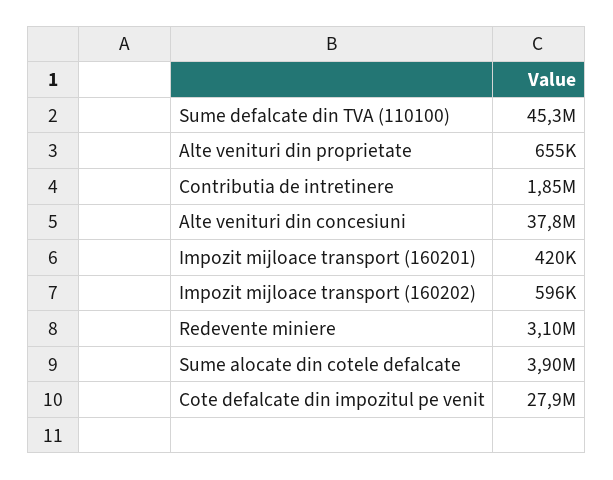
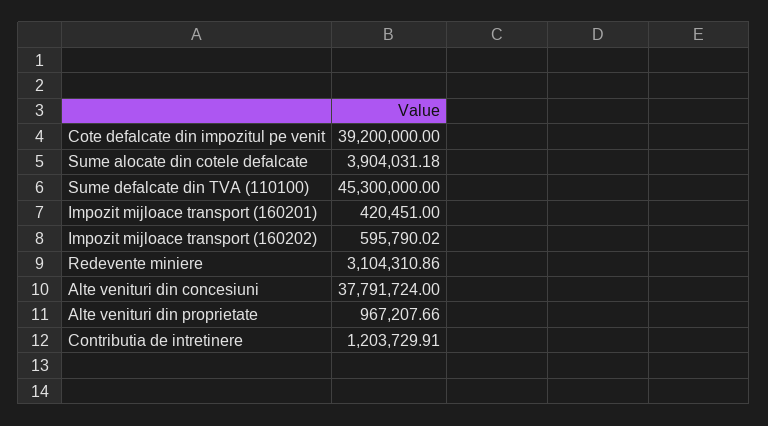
  {
    "Sume defalcate din TVA (110100)": 45300000,
-   "Alte venituri din proprietate": 655000,
+   "Alte venituri din proprietate": 967207.66,
-   "Contributia de intretinere": 1850000,
+   "Contributia de intretinere": 1203729.91,
    "Alte venituri din concesiuni": 37791724,
    "Impozit mijloace transport (160201)": 420451,
    "Impozit mijloace transport (160202)": 595790.02,
    "Redevente miniere": 3104310.86,
    "Sume alocate din cotele defalcate": 3904031.18,
-   "Cote defalcate din impozitul pe venit": 27900000
+   "Cote defalcate din impozitul pe venit": 39200000
  }

